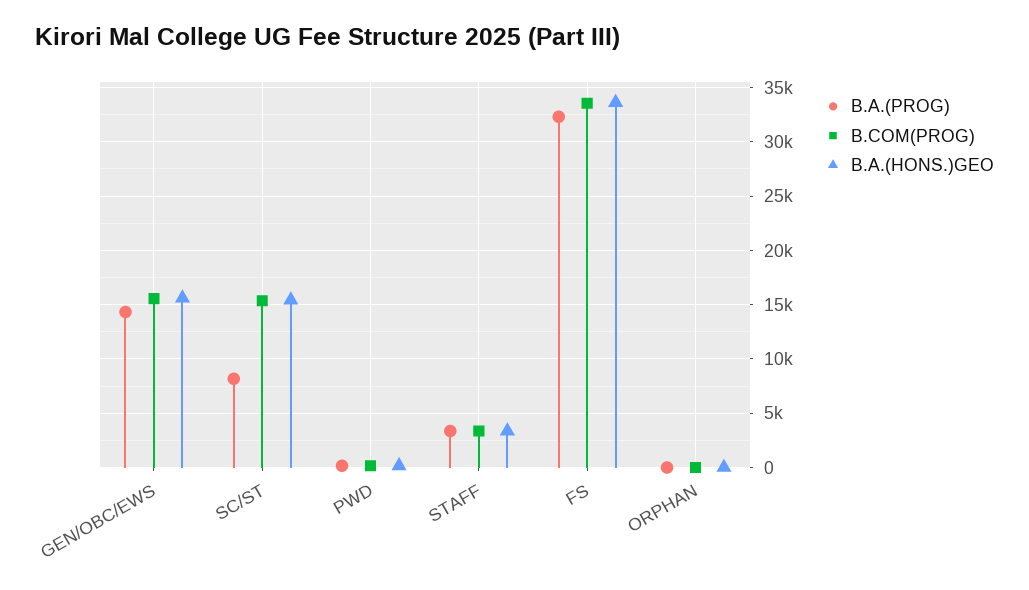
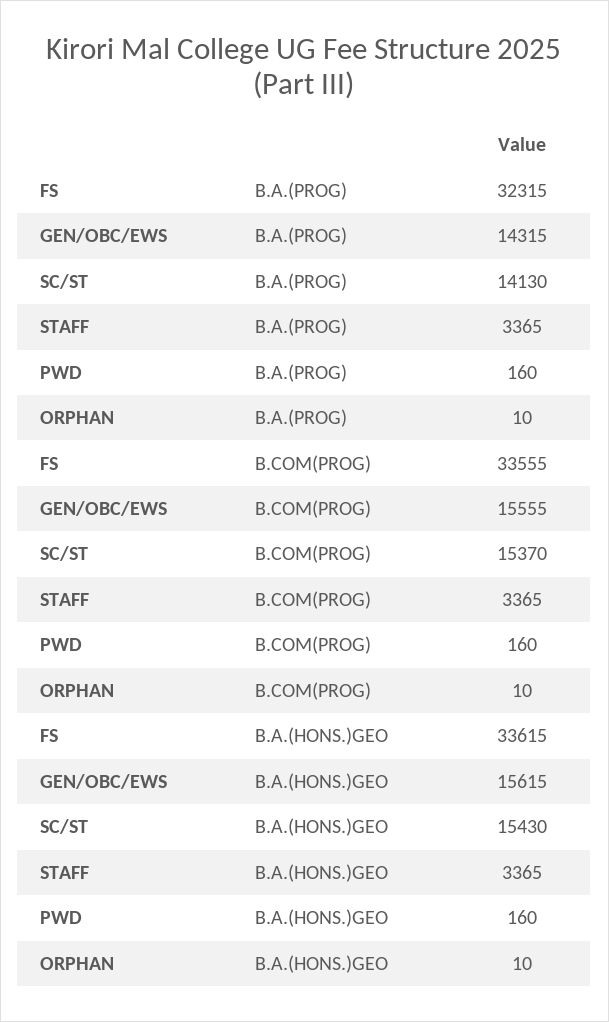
  {
    "B.A.(PROG)": {
      "GEN/OBC/EWS": 14315,
-     "SC/ST": 8000,
+     "SC/ST": 14130,
      "PWD": 160,
      "STAFF": 3365,
      "FS": 32315,
      "ORPHAN": 10
    },
    "B.COM(PROG)": {
      "GEN/OBC/EWS": 15555,
      "SC/ST": 15370,
      "PWD": 160,
      "STAFF": 3365,
      "FS": 33555,
      "ORPHAN": 10
    },
    "B.A.(HONS.)GEO": {
      "GEN/OBC/EWS": 15615,
      "SC/ST": 15430,
      "PWD": 160,
      "STAFF": 3365,
      "FS": 33615,
      "ORPHAN": 10
    }
  }

